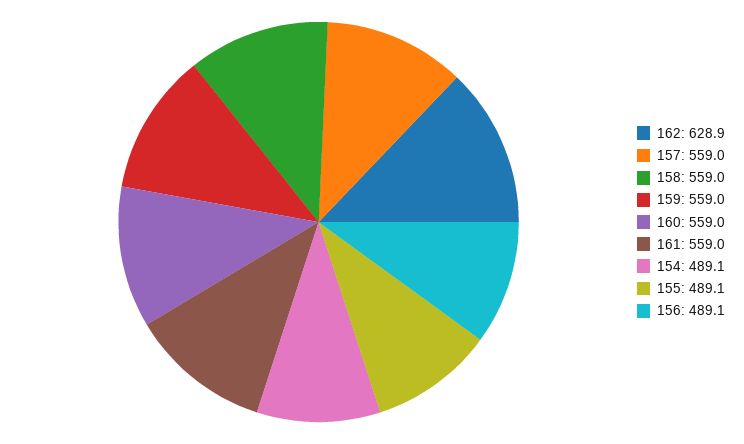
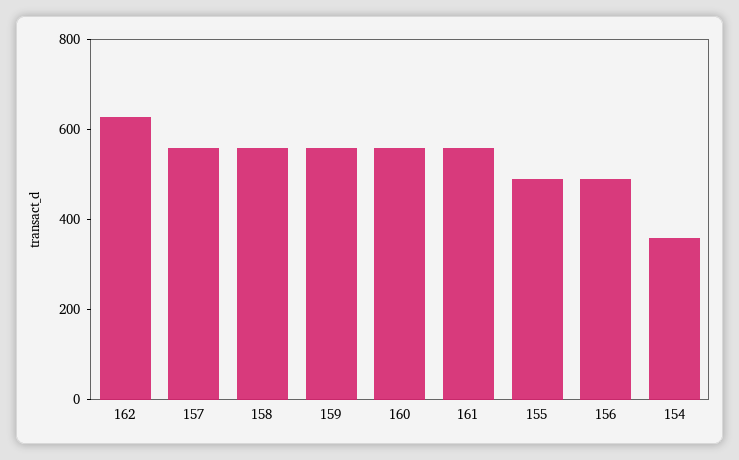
  {
    "162": 628.9,
    "157": 559,
    "158": 559,
    "159": 559,
    "160": 559,
    "161": 559,
-   "154": 489.1,
+   "154": 350,
    "155": 489.1,
    "156": 489.1
  }

